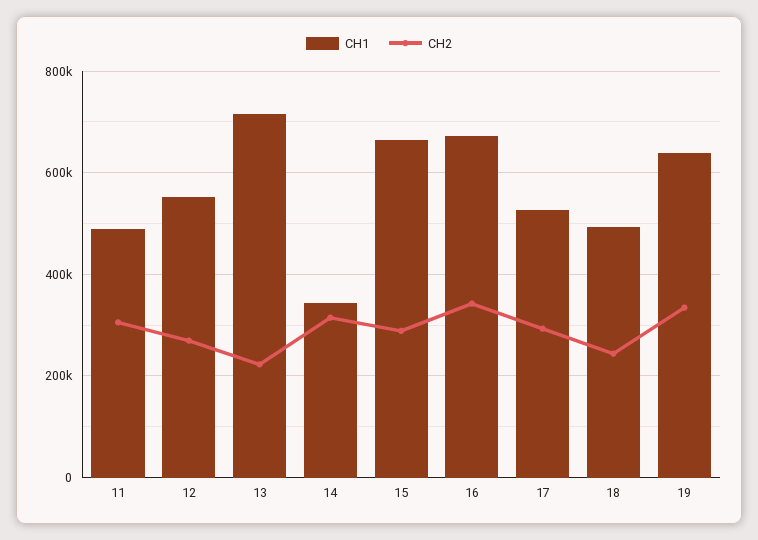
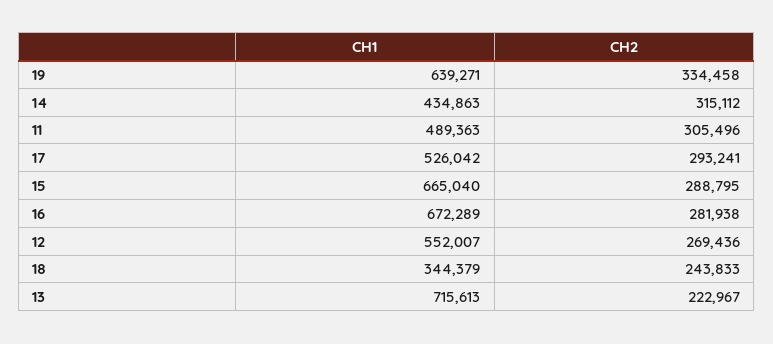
  {
    "CH1": {
      "11": 489363,
      "12": 552007,
      "13": 715613,
-     "14": 340000,
+     "14": 434863,
      "15": 665040,
      "16": 672289,
      "17": 526042,
-     "18": 500000,
+     "18": 344379,
      "19": 639271
    },
    "CH2": {
      "11": 305496,
      "12": 269436,
      "13": 222967,
      "14": 315112,
      "15": 288795,
-     "16": 340000,
+     "16": 281938,
      "17": 293241,
      "18": 243833,
      "19": 334458
    }
  }

